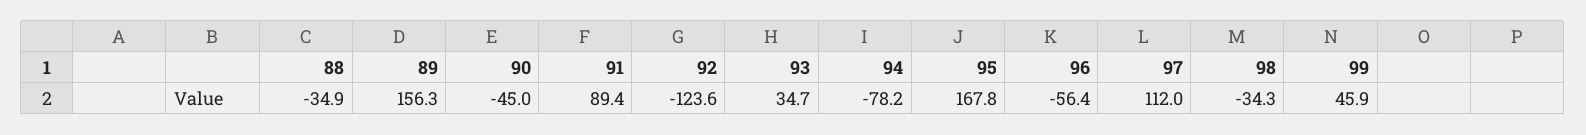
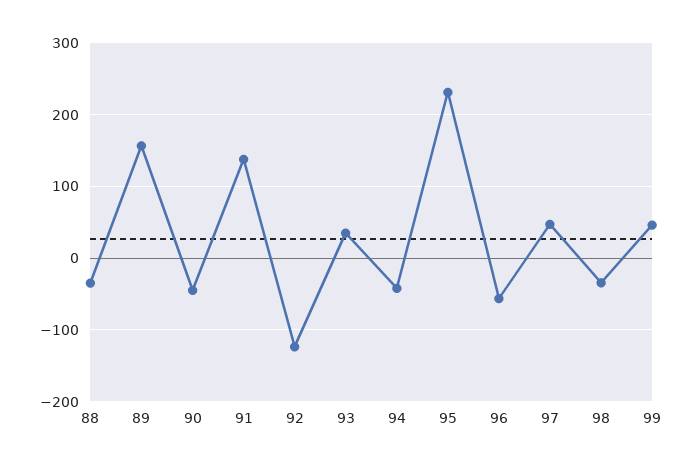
  {
    "88": -34.9,
    "89": 156.3,
    "90": -45,
-   "91": 89.4,
+   "91": 140,
    "92": -123.6,
    "93": 34.7,
-   "94": -78.2,
+   "94": -40,
-   "95": 167.8,
+   "95": 230,
    "96": -56.4,
-   "97": 112,
+   "97": 50,
    "98": -34.3,
    "99": 45.9
  }

